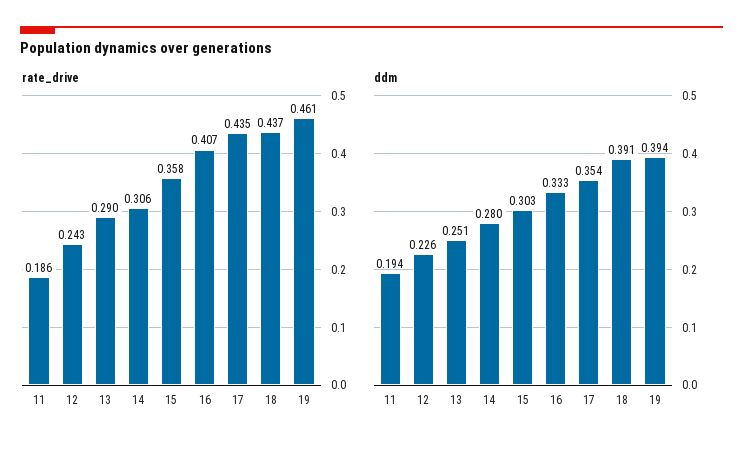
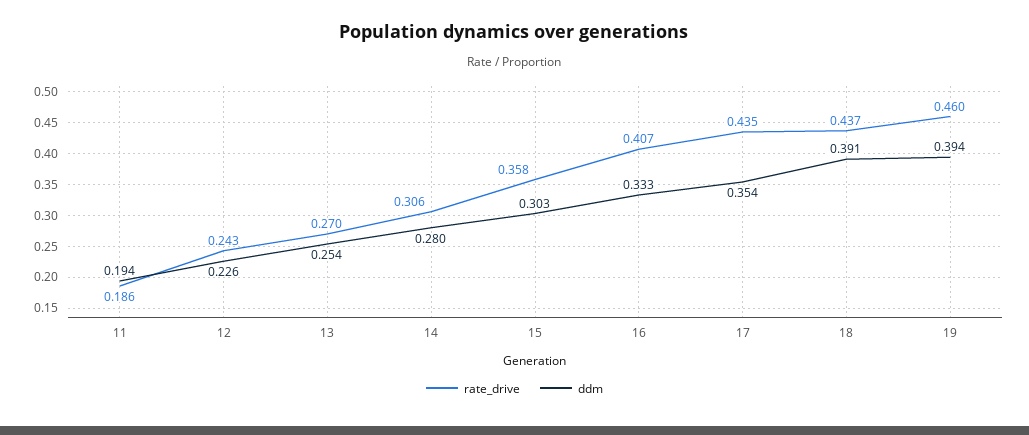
  {
    "rate_drive": {
      "11": 0.186,
      "12": 0.243,
-     "13": 0.29,
+     "13": 0.27,
      "14": 0.306,
      "15": 0.358,
      "16": 0.407,
      "17": 0.435,
      "18": 0.437,
-     "19": 0.461
+     "19": 0.46
    },
    "ddm": {
      "11": 0.194,
      "12": 0.226,
-     "13": 0.251,
+     "13": 0.254,
      "14": 0.28,
      "15": 0.303,
      "16": 0.333,
      "17": 0.354,
      "18": 0.391,
      "19": 0.394
    }
  }

